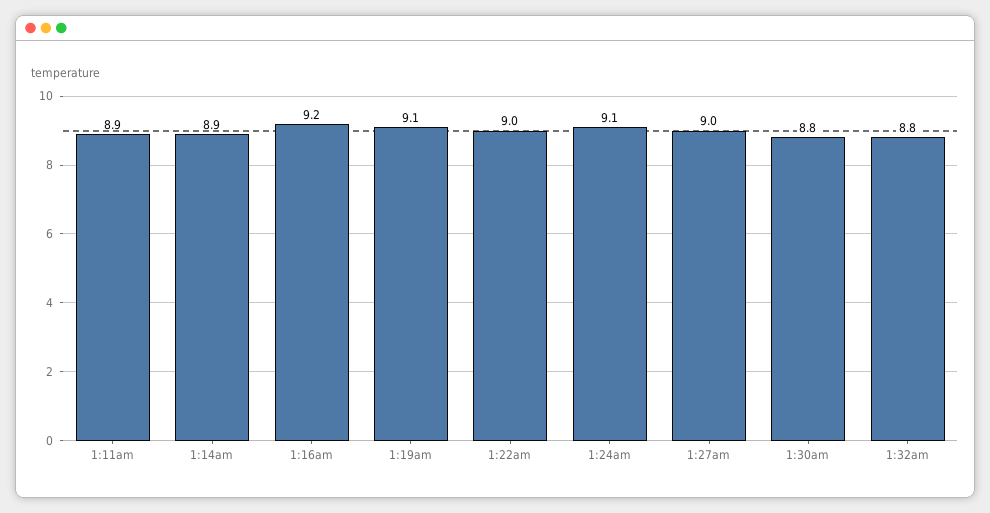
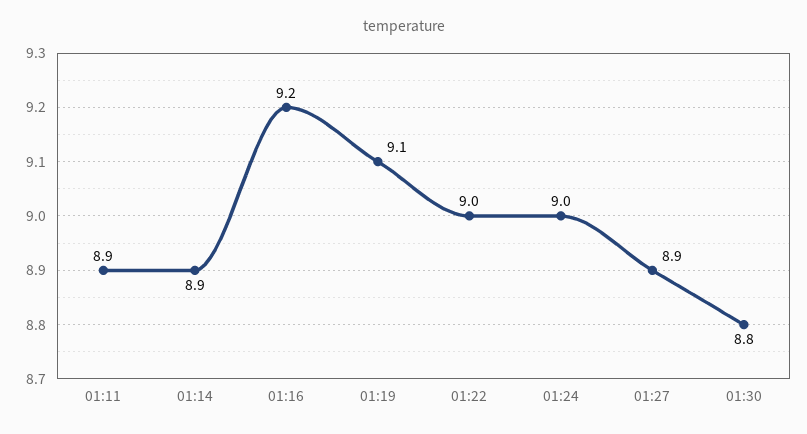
  {
    "1:11am": 8.9,
    "1:14am": 8.9,
    "1:16am": 9.2,
    "1:19am": 9.1,
    "1:22am": 9,
-   "1:24am": 9.1,
+   "1:24am": 9,
-   "1:27am": 9,
+   "1:27am": 8.9,
-   "1:30am": 8.8,
+   "1:30am": 8.8
-   "1:32am": 8.8
  }

